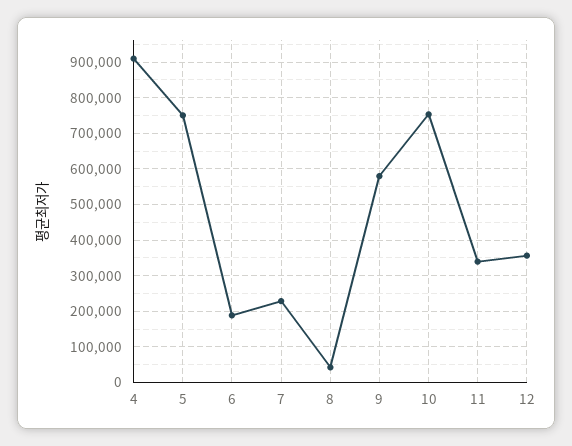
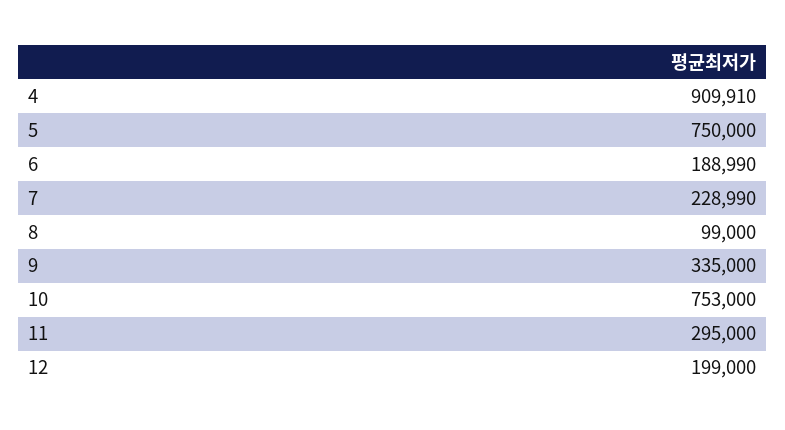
  {
    "4": 909910,
    "5": 750000,
    "6": 188990,
    "7": 228990,
-   "8": 40000,
+   "8": 99000,
-   "9": 580000,
+   "9": 335000,
    "10": 753000,
-   "11": 340000,
+   "11": 295000,
-   "12": 360000
+   "12": 199000
  }

